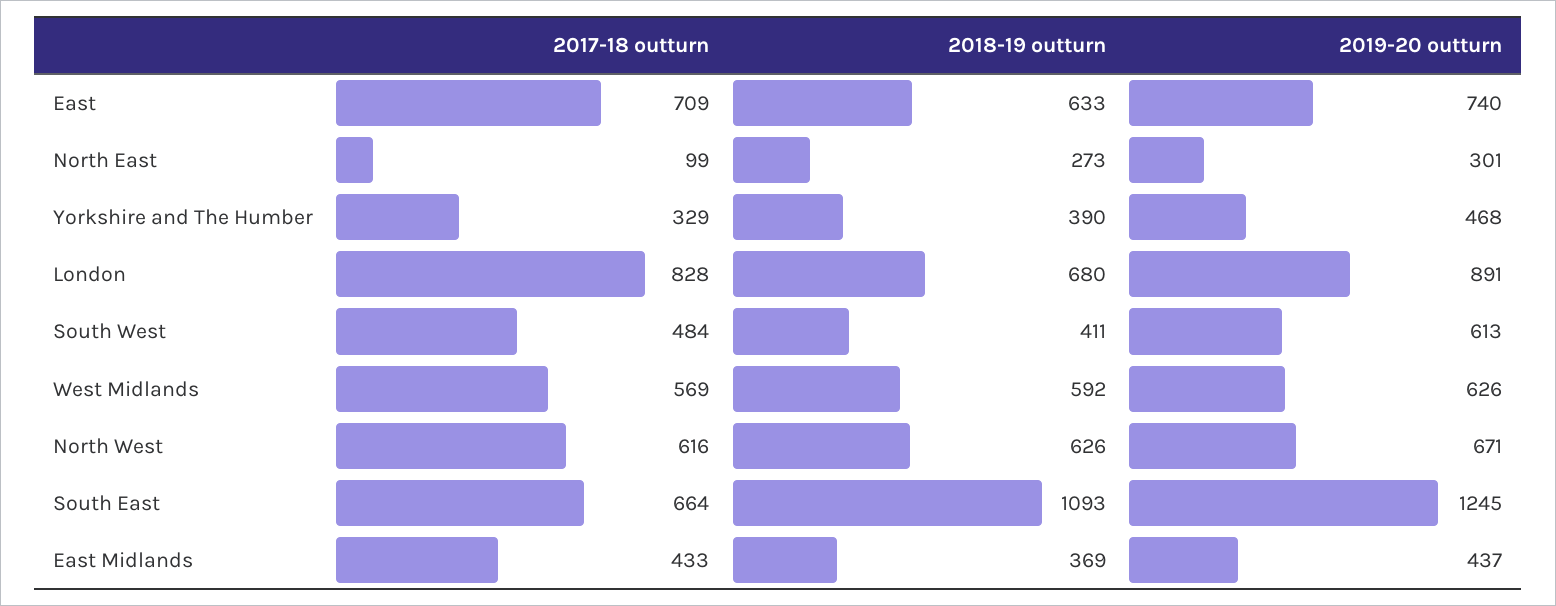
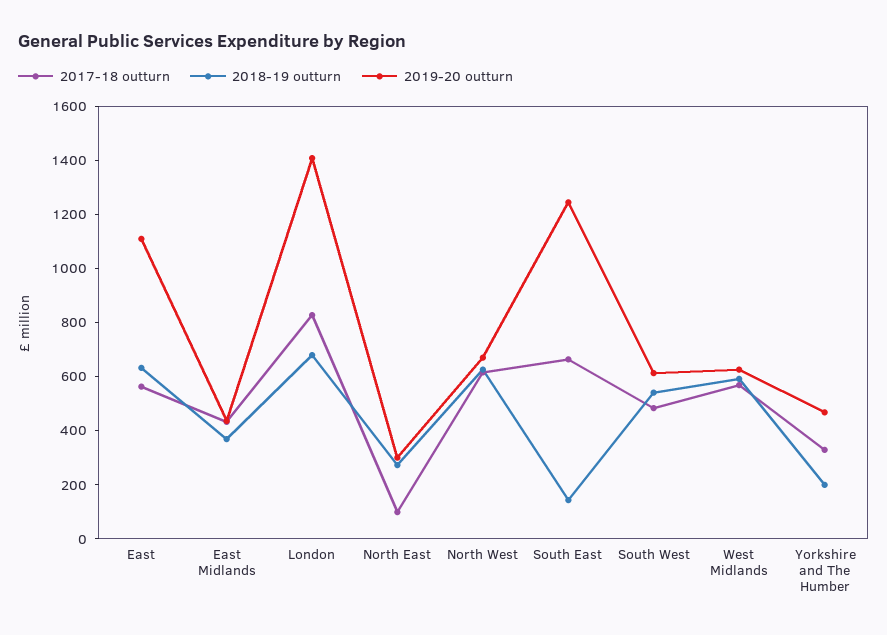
  {
    "2017-18 outturn": {
-     "East": 709,
+     "East": 550,
      "North East": 99,
      "Yorkshire and The Humber": 329,
      "London": 828,
      "South West": 484,
      "West Midlands": 569,
      "North West": 616,
      "South East": 664,
      "East Midlands": 433
    },
    "2018-19 outturn": {
      "East": 633,
      "North East": 273,
-     "Yorkshire and The Humber": 390,
+     "Yorkshire and The Humber": 200,
      "London": 680,
-     "South West": 411,
+     "South West": 550,
      "West Midlands": 592,
      "North West": 626,
-     "South East": 1093,
+     "South East": 150,
      "East Midlands": 369
    },
    "2019-20 outturn": {
-     "East": 740,
+     "East": 1100,
      "North East": 301,
      "Yorkshire and The Humber": 468,
-     "London": 891,
+     "London": 1400,
      "South West": 613,
      "West Midlands": 626,
      "North West": 671,
      "South East": 1245,
      "East Midlands": 437
    }
  }

